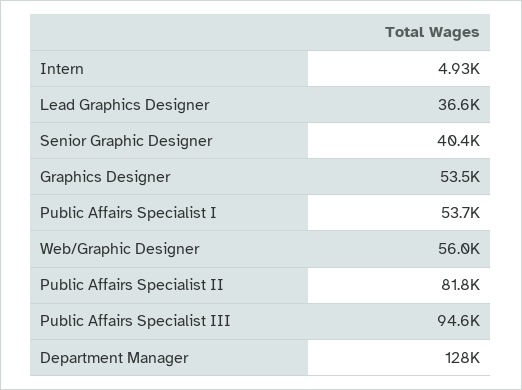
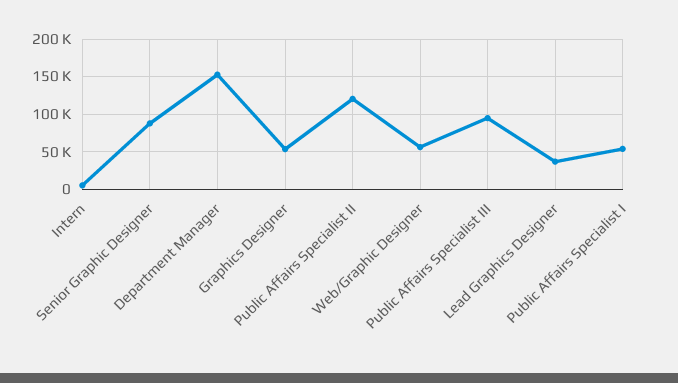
  {
    "Intern": 4930,
    "Lead Graphics Designer": 36600,
-   "Senior Graphic Designer": 40400,
+   "Senior Graphic Designer": 90000,
    "Graphics Designer": 53500,
    "Public Affairs Specialist I": 53700,
    "Web/Graphic Designer": 56000,
-   "Public Affairs Specialist II": 81800,
+   "Public Affairs Specialist II": 120000,
    "Public Affairs Specialist III": 94600,
-   "Department Manager": 128000
+   "Department Manager": 150000
  }

